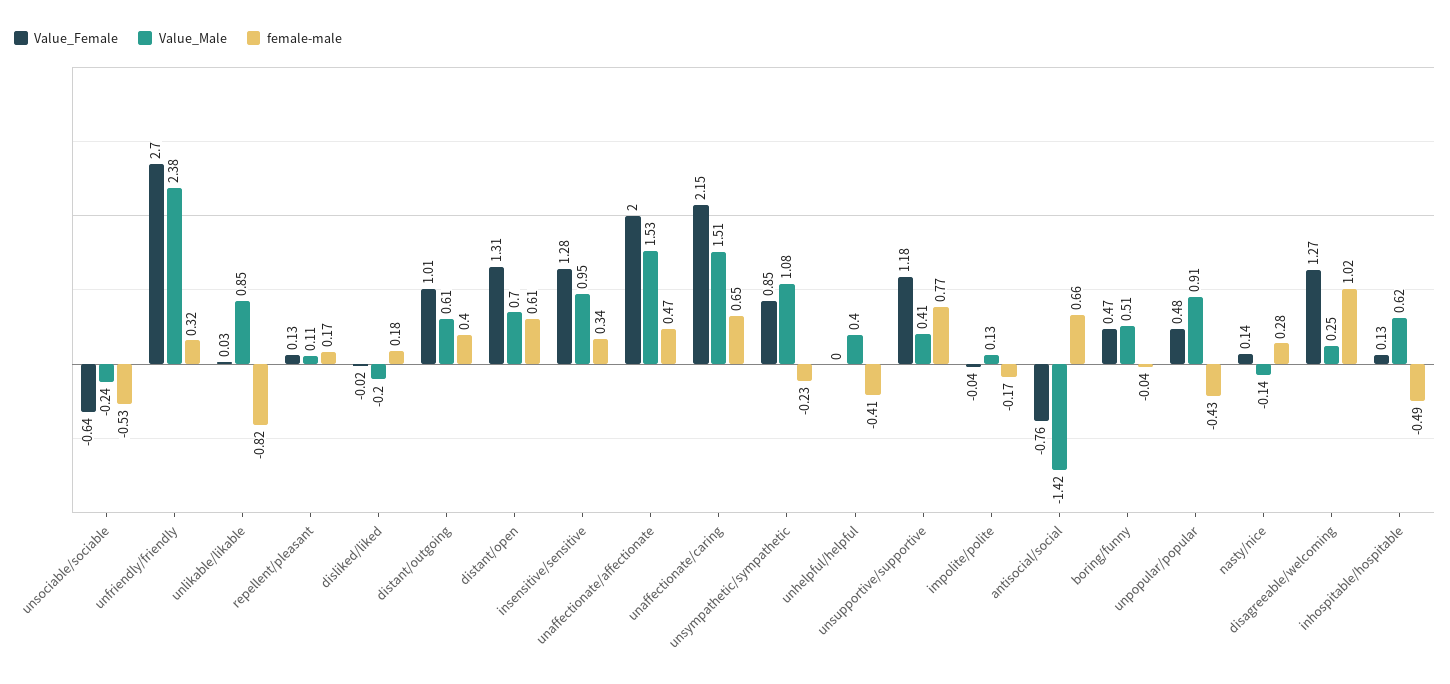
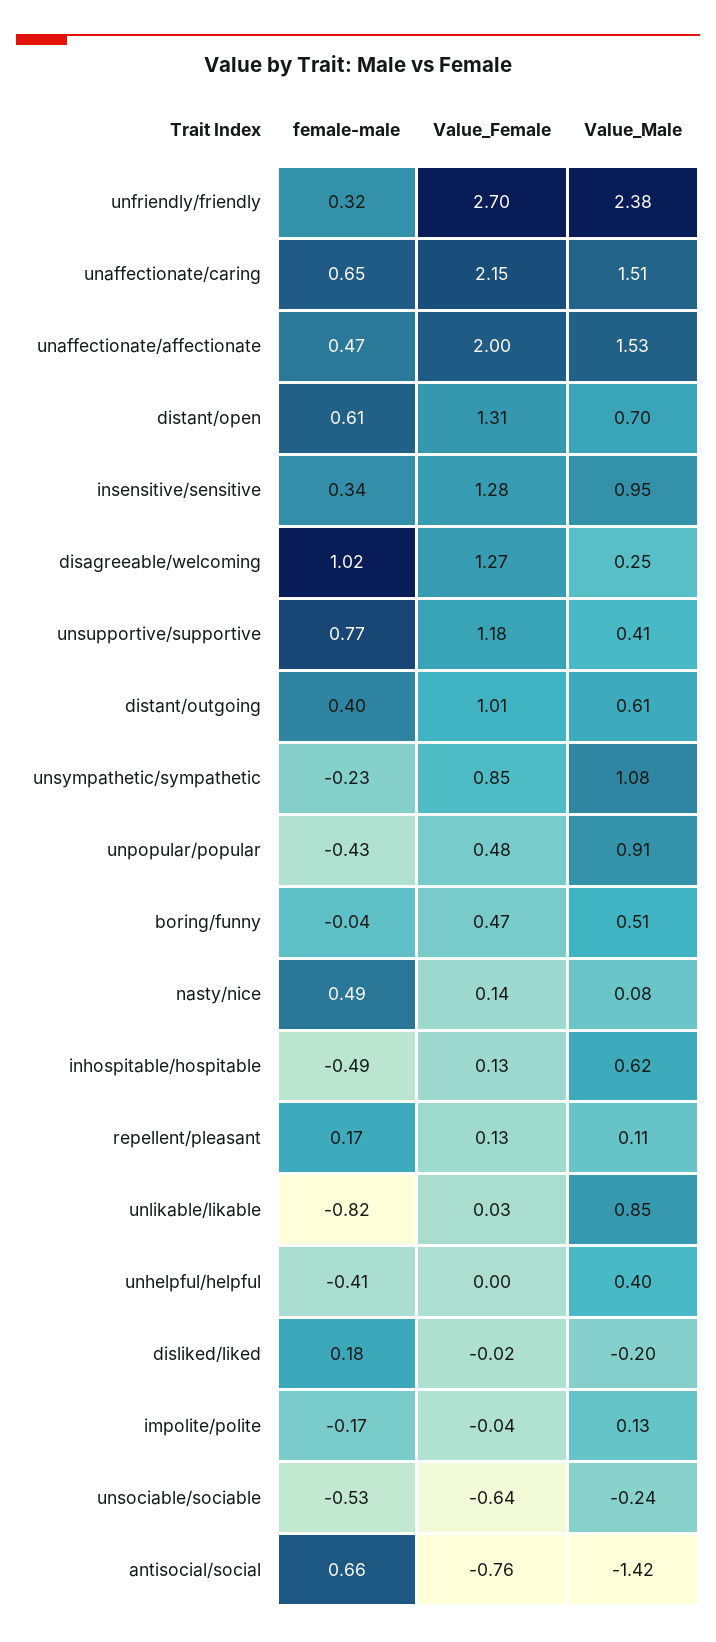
  {
    "Value_Female": {
      "unsociable/sociable": -0.64,
      "unfriendly/friendly": 2.7,
      "unlikable/likable": 0.03,
      "repellent/pleasant": 0.13,
      "disliked/liked": -0.02,
      "distant/outgoing": 1.01,
      "distant/open": 1.31,
      "insensitive/sensitive": 1.28,
      "unaffectionate/affectionate": 2,
      "unaffectionate/caring": 2.15,
      "unsympathetic/sympathetic": 0.85,
      "unhelpful/helpful": 0,
      "unsupportive/supportive": 1.18,
      "impolite/polite": -0.04,
      "antisocial/social": -0.76,
      "boring/funny": 0.47,
      "unpopular/popular": 0.48,
      "nasty/nice": 0.14,
      "disagreeable/welcoming": 1.27,
      "inhospitable/hospitable": 0.13
    },
    "Value_Male": {
      "unsociable/sociable": -0.24,
      "unfriendly/friendly": 2.38,
      "unlikable/likable": 0.85,
      "repellent/pleasant": 0.11,
      "disliked/liked": -0.2,
      "distant/outgoing": 0.61,
      "distant/open": 0.7,
      "insensitive/sensitive": 0.95,
      "unaffectionate/affectionate": 1.53,
      "unaffectionate/caring": 1.51,
      "unsympathetic/sympathetic": 1.08,
      "unhelpful/helpful": 0.4,
      "unsupportive/supportive": 0.41,
      "impolite/polite": 0.13,
      "antisocial/social": -1.42,
      "boring/funny": 0.51,
      "unpopular/popular": 0.91,
-     "nasty/nice": -0.14,
+     "nasty/nice": 0.08,
      "disagreeable/welcoming": 0.25,
      "inhospitable/hospitable": 0.62
    },
    "female-male": {
      "unsociable/sociable": -0.53,
      "unfriendly/friendly": 0.32,
      "unlikable/likable": -0.82,
      "repellent/pleasant": 0.17,
      "disliked/liked": 0.18,
      "distant/outgoing": 0.4,
      "distant/open": 0.61,
      "insensitive/sensitive": 0.34,
      "unaffectionate/affectionate": 0.47,
      "unaffectionate/caring": 0.65,
      "unsympathetic/sympathetic": -0.23,
      "unhelpful/helpful": -0.41,
      "unsupportive/supportive": 0.77,
      "impolite/polite": -0.17,
      "antisocial/social": 0.66,
      "boring/funny": -0.04,
      "unpopular/popular": -0.43,
-     "nasty/nice": 0.28,
+     "nasty/nice": 0.49,
      "disagreeable/welcoming": 1.02,
      "inhospitable/hospitable": -0.49
    }
  }

